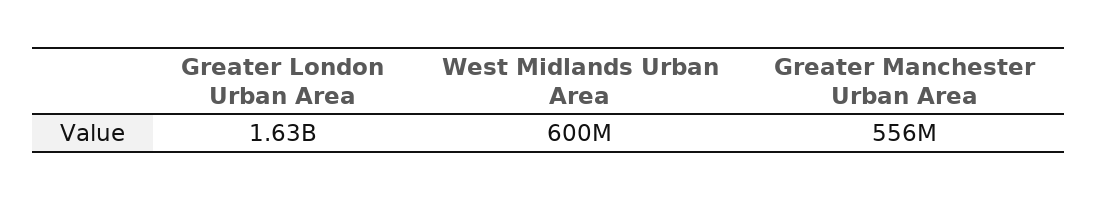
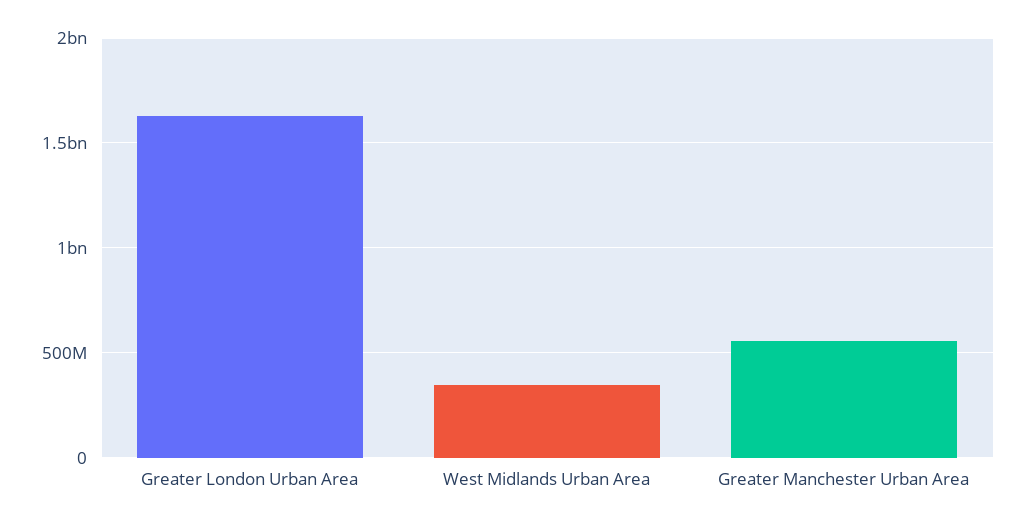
  {
    "Greater London Urban Area": 1630000000,
-   "West Midlands Urban Area": 600000000,
+   "West Midlands Urban Area": 350000000,
    "Greater Manchester Urban Area": 556000000
  }

